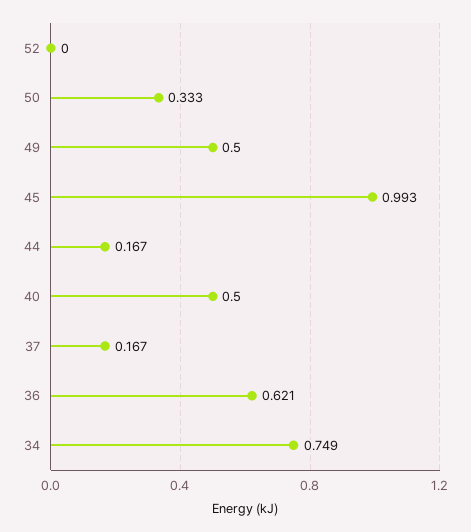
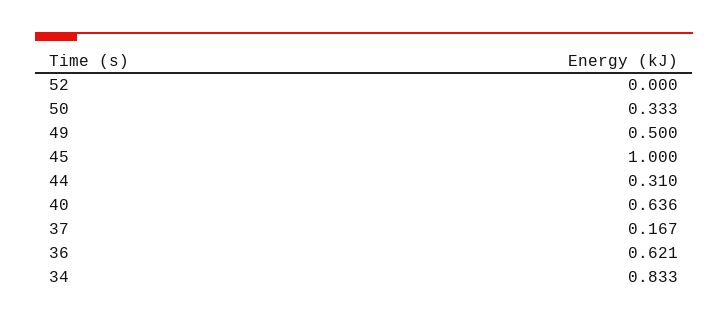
  {
    "52": 0,
    "50": 0.333,
    "49": 0.5,
-   "45": 0.993,
+   "45": 1,
-   "44": 0.167,
+   "44": 0.31,
-   "40": 0.5,
+   "40": 0.636,
    "37": 0.167,
    "36": 0.621,
-   "34": 0.749
+   "34": 0.833
  }

